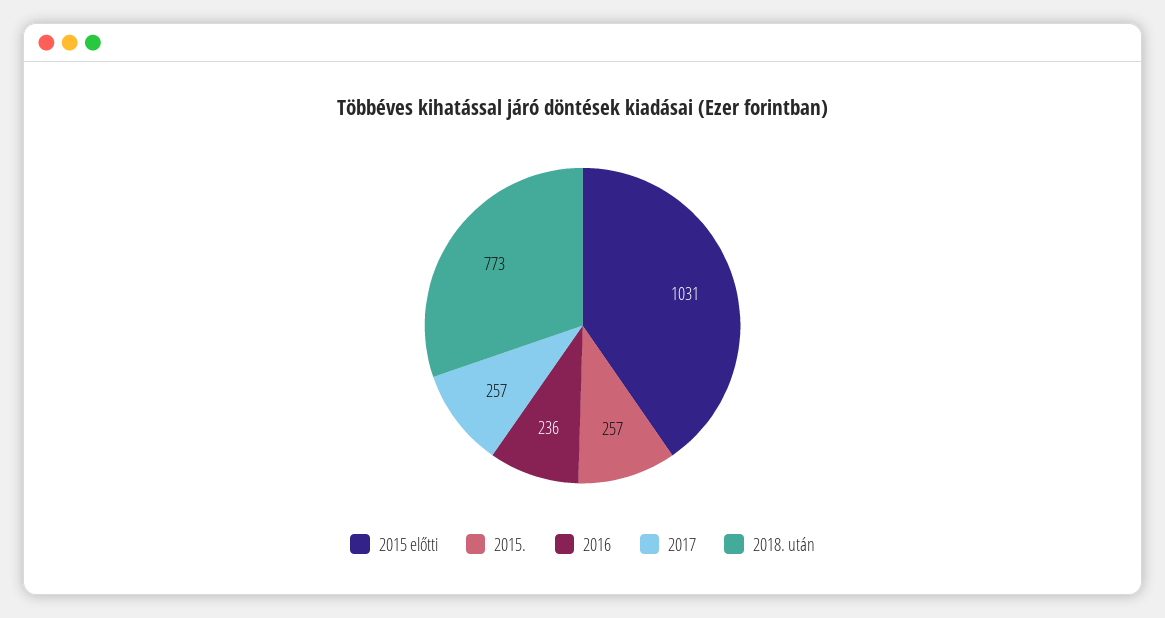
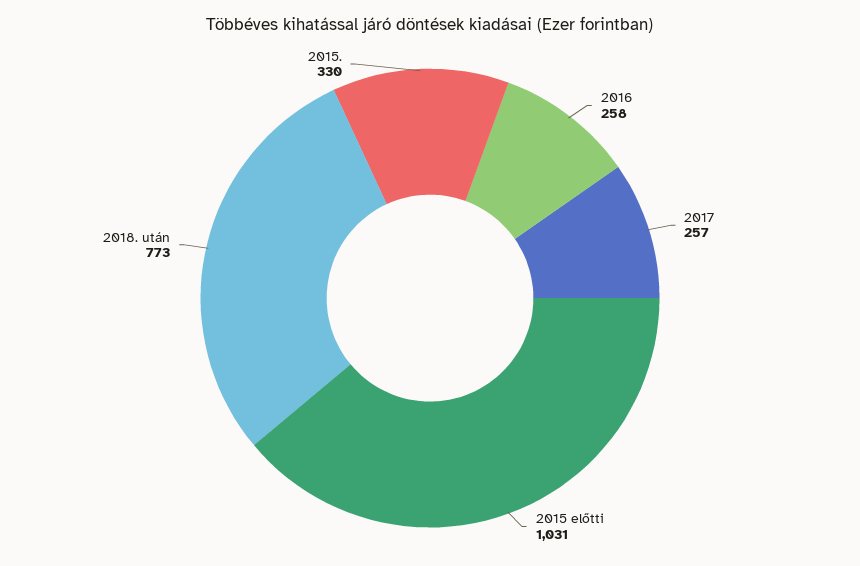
  {
    "2015 előtti": 1031,
-   "2015.": 257,
+   "2015.": 330,
-   "2016": 236,
+   "2016": 258,
    "2017": 257,
    "2018. után": 773
  }

